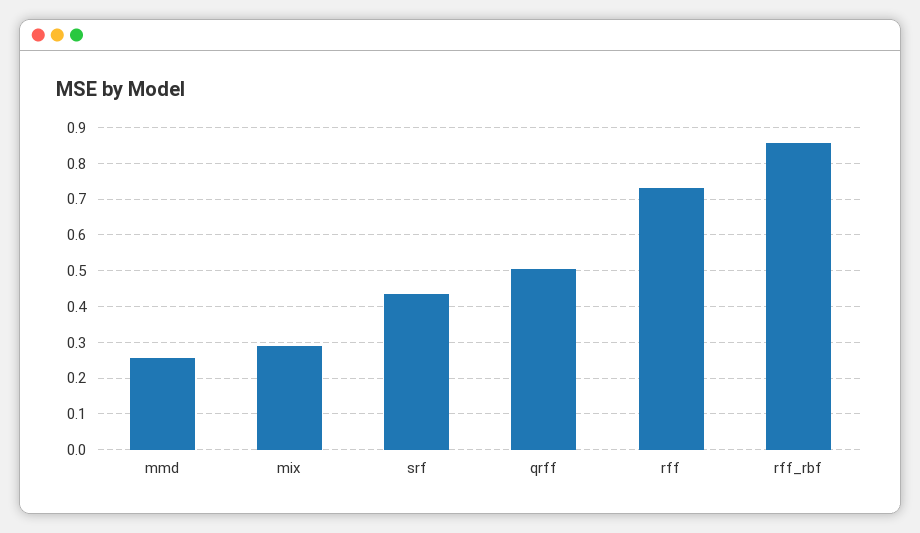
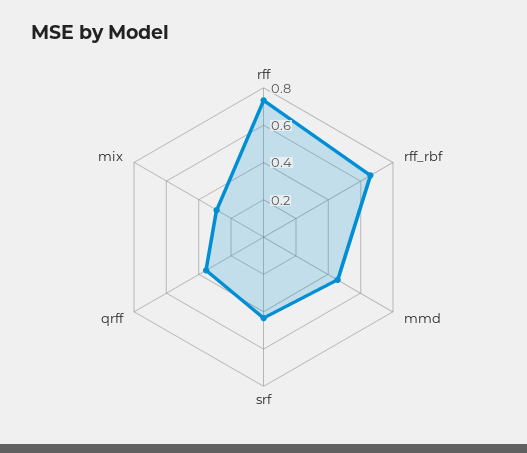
  {
-   "mmd": 0.26,
+   "mmd": 0.45,
    "mix": 0.28,
    "srf": 0.44,
-   "qrff": 0.5,
+   "qrff": 0.35,
    "rff": 0.74,
-   "rff_rbf": 0.86
+   "rff_rbf": 0.65
  }

